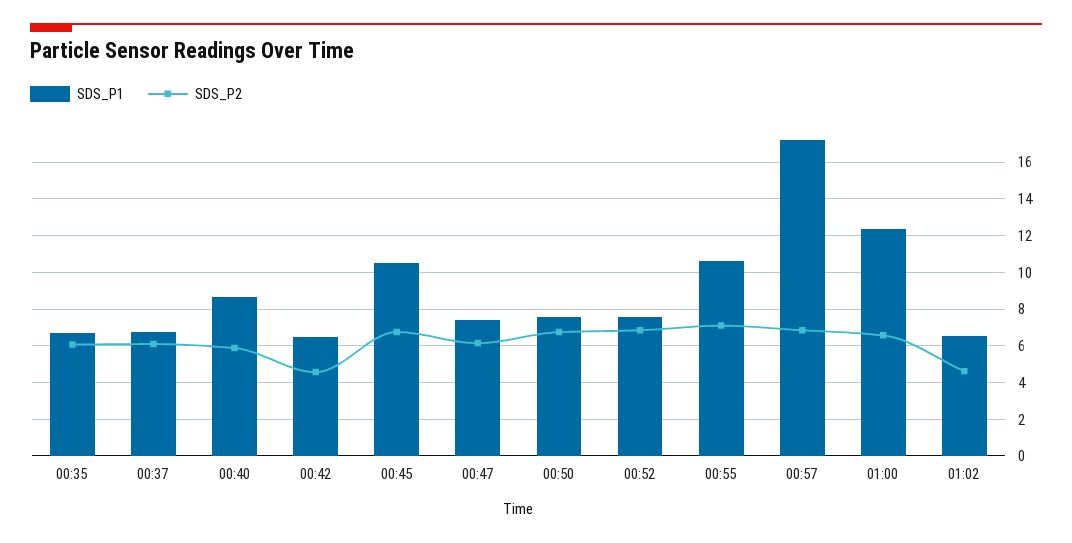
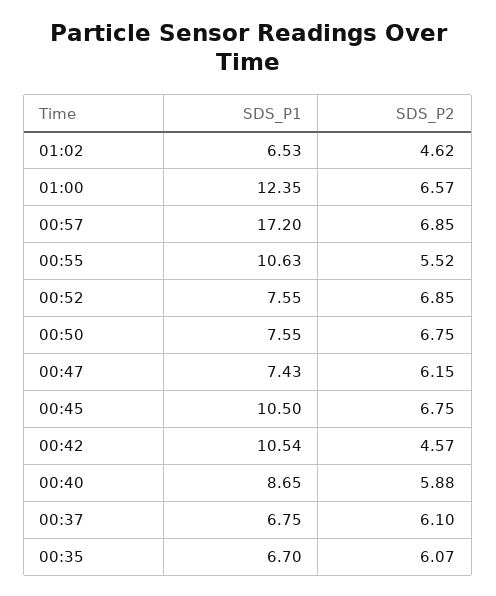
  {
    "SDS_P1": {
      "00:35": 6.7,
      "00:37": 6.75,
      "00:40": 8.65,
-     "00:42": 6.5,
+     "00:42": 10.54,
      "00:45": 10.5,
      "00:47": 7.43,
      "00:50": 7.55,
      "00:52": 7.55,
      "00:55": 10.63,
      "00:57": 17.2,
      "01:00": 12.35,
      "01:02": 6.53
    },
    "SDS_P2": {
      "00:35": 6.07,
      "00:37": 6.1,
      "00:40": 5.88,
      "00:42": 4.57,
      "00:45": 6.75,
      "00:47": 6.15,
      "00:50": 6.75,
      "00:52": 6.85,
-     "00:55": 7,
+     "00:55": 5.52,
      "00:57": 6.85,
      "01:00": 6.57,
      "01:02": 4.62
    }
  }

